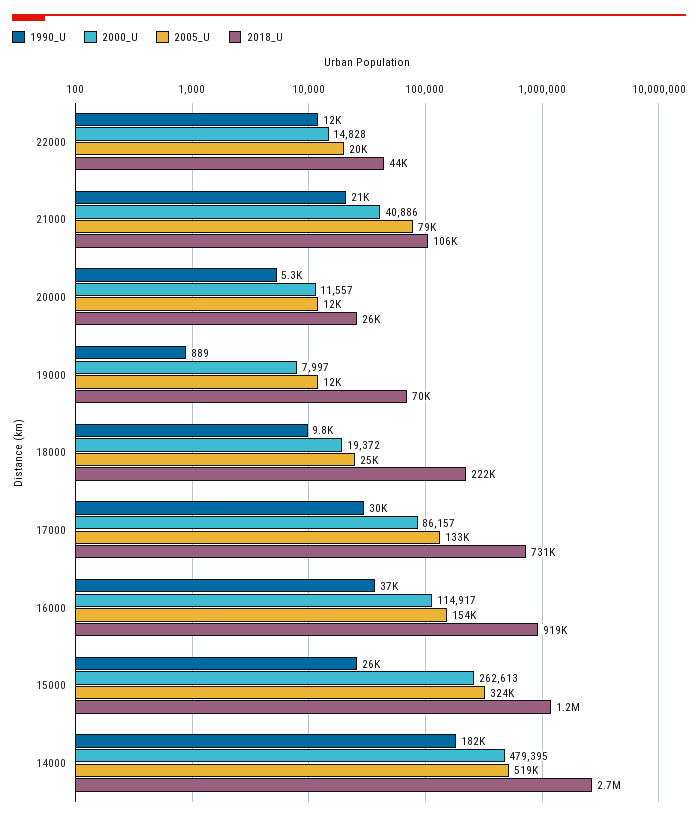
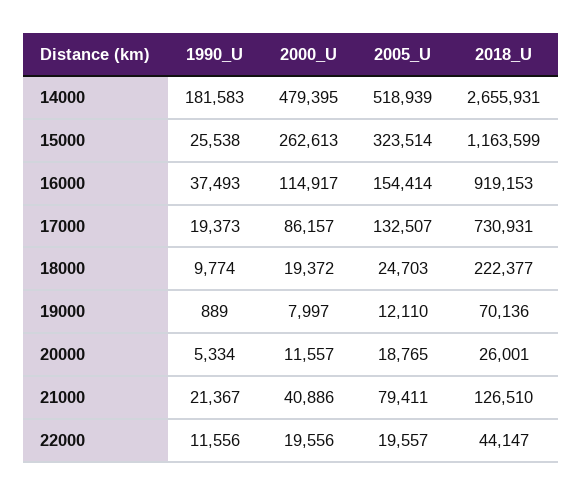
  {
    "1990_U": {
      "22000": 11556,
      "21000": 21367,
      "20000": 5334,
      "19000": 889,
      "18000": 9774,
-     "17000": 30000,
+     "17000": 19373,
      "16000": 37493,
      "15000": 25538,
      "14000": 181583
    },
    "2000_U": {
-     "22000": 14828,
+     "22000": 19556,
      "21000": 40886,
      "20000": 11557,
      "19000": 7997,
      "18000": 19372,
      "17000": 86157,
      "16000": 114917,
      "15000": 262613,
      "14000": 479395
    },
    "2005_U": {
      "22000": 19557,
      "21000": 79411,
-     "20000": 12000,
+     "20000": 18765,
      "19000": 12110,
      "18000": 24703,
      "17000": 132507,
      "16000": 154414,
      "15000": 323514,
      "14000": 518939
    },
    "2018_U": {
      "22000": 44147,
-     "21000": 106000,
+     "21000": 126510,
      "20000": 26001,
      "19000": 70136,
      "18000": 222377,
      "17000": 730931,
      "16000": 919153,
      "15000": 1163599,
      "14000": 2655931
    }
  }

